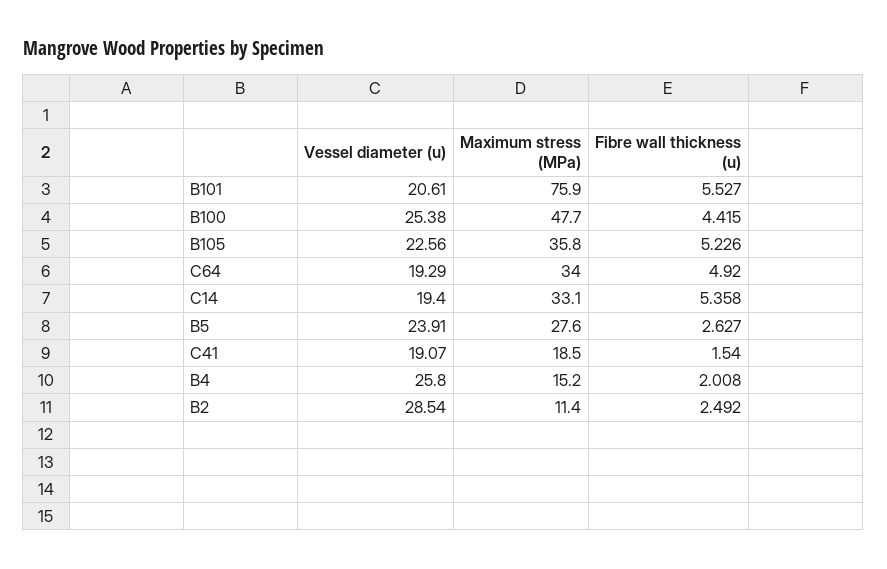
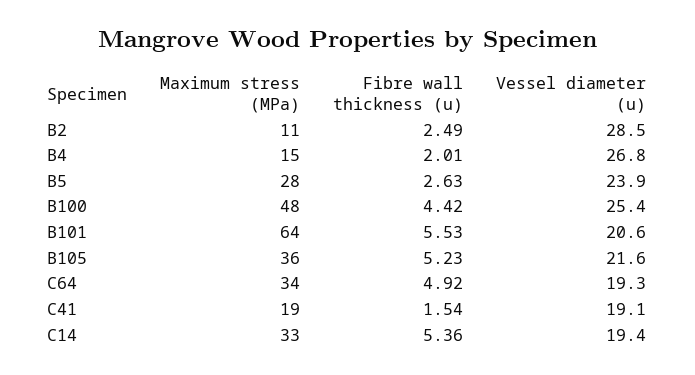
  {
    "Vessel diameter (u)": {
      "B101": 20.61,
      "B100": 25.38,
-     "B105": 22.56,
+     "B105": 21.6,
      "C64": 19.29,
      "C14": 19.4,
      "B5": 23.91,
      "C41": 19.07,
-     "B4": 25.8,
+     "B4": 26.8,
      "B2": 28.54
    },
    "Maximum stress (MPa)": {
-     "B101": 75.9,
+     "B101": 64,
      "B100": 47.7,
      "B105": 35.8,
      "C64": 34,
      "C14": 33.1,
      "B5": 27.6,
      "C41": 18.5,
      "B4": 15.2,
      "B2": 11.4
    },
    "Fibre wall thickness (u)": {
      "B101": 5.527,
      "B100": 4.415,
      "B105": 5.226,
      "C64": 4.92,
      "C14": 5.358,
      "B5": 2.627,
      "C41": 1.54,
      "B4": 2.008,
      "B2": 2.492
    }
  }

